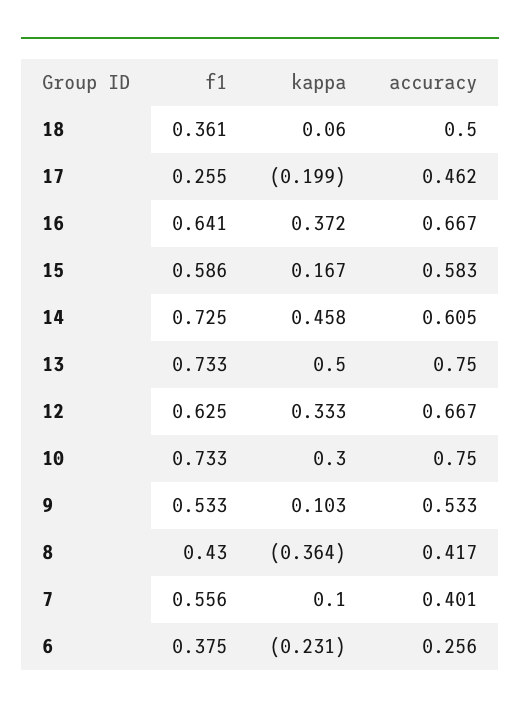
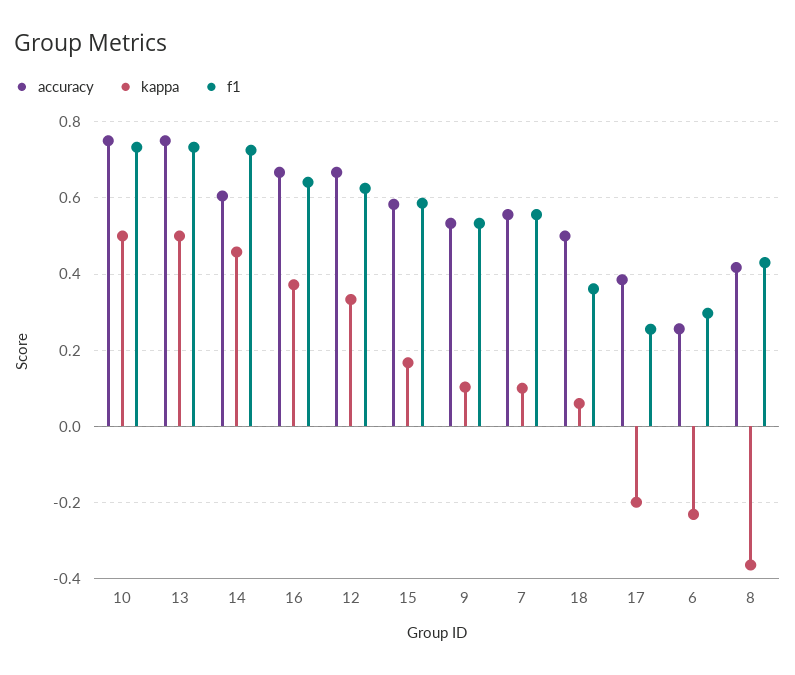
  {
    "f1": {
      "18": 0.361,
      "17": 0.255,
      "16": 0.641,
      "15": 0.586,
      "14": 0.725,
      "13": 0.733,
      "12": 0.625,
      "10": 0.733,
      "9": 0.533,
      "8": 0.43,
      "7": 0.556,
-     "6": 0.375
+     "6": 0.3
    },
    "kappa": {
      "18": 0.06,
      "17": -0.199,
      "16": 0.372,
      "15": 0.167,
      "14": 0.458,
      "13": 0.5,
      "12": 0.333,
-     "10": 0.3,
+     "10": 0.5,
      "9": 0.103,
      "8": -0.364,
      "7": 0.1,
      "6": -0.231
    },
    "accuracy": {
      "18": 0.5,
-     "17": 0.462,
+     "17": 0.38,
      "16": 0.667,
      "15": 0.583,
      "14": 0.605,
      "13": 0.75,
      "12": 0.667,
      "10": 0.75,
      "9": 0.533,
      "8": 0.417,
-     "7": 0.401,
+     "7": 0.56,
      "6": 0.256
    }
  }

